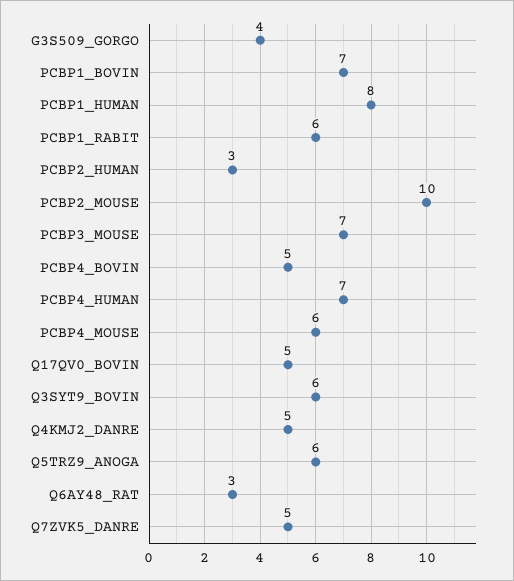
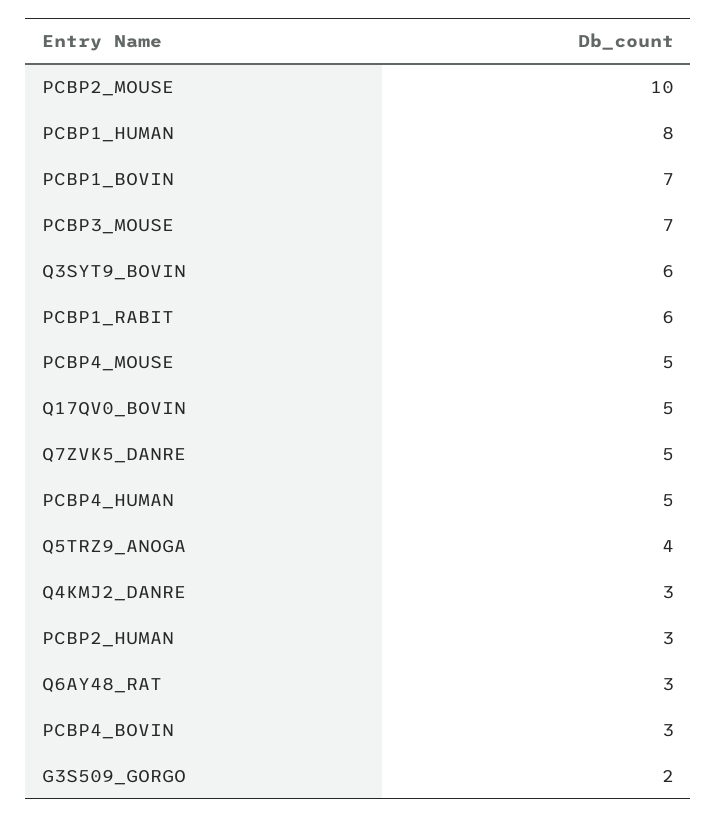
  {
-   "G3S509_GORGO": 4,
+   "G3S509_GORGO": 2,
    "PCBP1_BOVIN": 7,
    "PCBP1_HUMAN": 8,
    "PCBP1_RABIT": 6,
    "PCBP2_HUMAN": 3,
    "PCBP2_MOUSE": 10,
    "PCBP3_MOUSE": 7,
-   "PCBP4_BOVIN": 5,
+   "PCBP4_BOVIN": 3,
-   "PCBP4_HUMAN": 7,
+   "PCBP4_HUMAN": 5,
-   "PCBP4_MOUSE": 6,
+   "PCBP4_MOUSE": 5,
    "Q17QV0_BOVIN": 5,
    "Q3SYT9_BOVIN": 6,
-   "Q4KMJ2_DANRE": 5,
+   "Q4KMJ2_DANRE": 3,
-   "Q5TRZ9_ANOGA": 6,
+   "Q5TRZ9_ANOGA": 4,
    "Q6AY48_RAT": 3,
    "Q7ZVK5_DANRE": 5
  }

